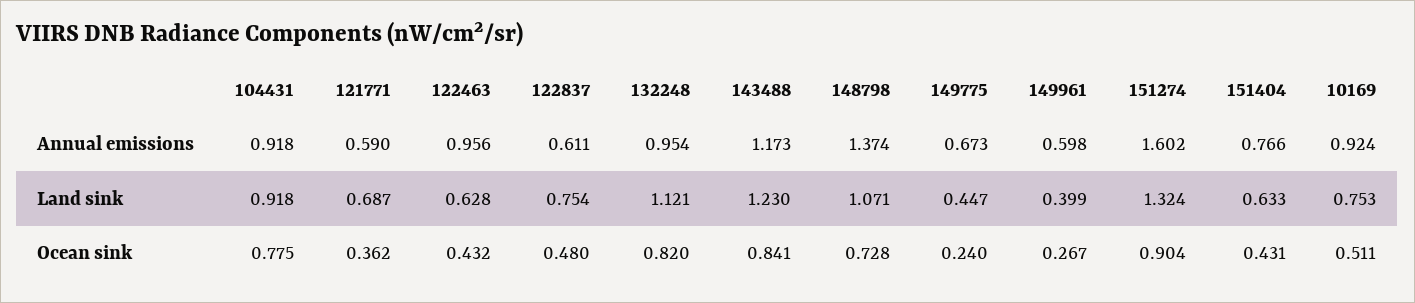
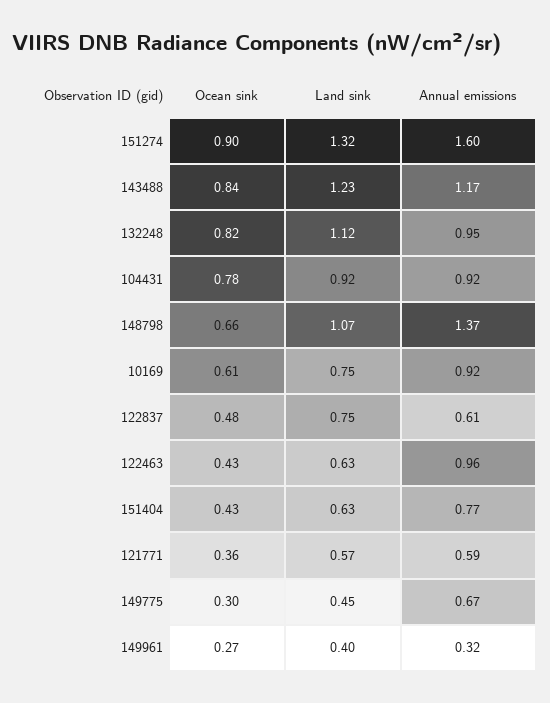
  {
    "104431": {
      "Annual emissions": 0.918,
      "Land sink": 0.918,
      "Ocean sink": 0.775
    },
    "121771": {
      "Annual emissions": 0.59,
-     "Land sink": 0.687,
+     "Land sink": 0.57,
      "Ocean sink": 0.362
    },
    "122463": {
      "Annual emissions": 0.956,
      "Land sink": 0.628,
      "Ocean sink": 0.432
    },
    "122837": {
      "Annual emissions": 0.611,
      "Land sink": 0.754,
      "Ocean sink": 0.48
    },
    "132248": {
      "Annual emissions": 0.954,
      "Land sink": 1.121,
      "Ocean sink": 0.82
    },
    "143488": {
      "Annual emissions": 1.173,
      "Land sink": 1.23,
      "Ocean sink": 0.841
    },
    "148798": {
      "Annual emissions": 1.374,
      "Land sink": 1.071,
-     "Ocean sink": 0.728
+     "Ocean sink": 0.66
    },
    "149775": {
      "Annual emissions": 0.673,
      "Land sink": 0.447,
-     "Ocean sink": 0.24
+     "Ocean sink": 0.3
    },
    "149961": {
-     "Annual emissions": 0.598,
+     "Annual emissions": 0.32,
      "Land sink": 0.399,
      "Ocean sink": 0.267
    },
    "151274": {
      "Annual emissions": 1.602,
      "Land sink": 1.324,
      "Ocean sink": 0.904
    },
    "151404": {
      "Annual emissions": 0.766,
      "Land sink": 0.633,
      "Ocean sink": 0.431
    },
    "10169": {
      "Annual emissions": 0.924,
      "Land sink": 0.753,
-     "Ocean sink": 0.511
+     "Ocean sink": 0.61
    }
  }

